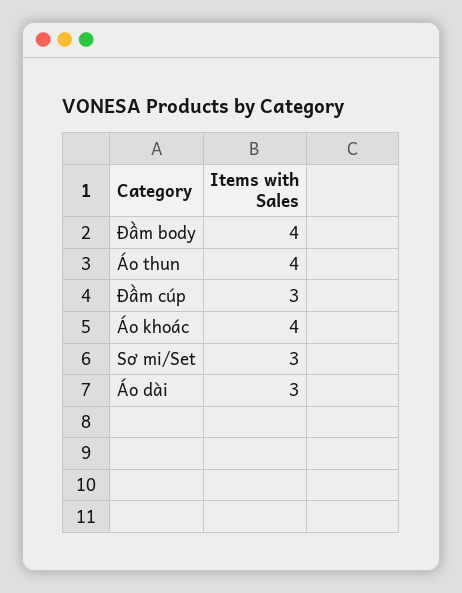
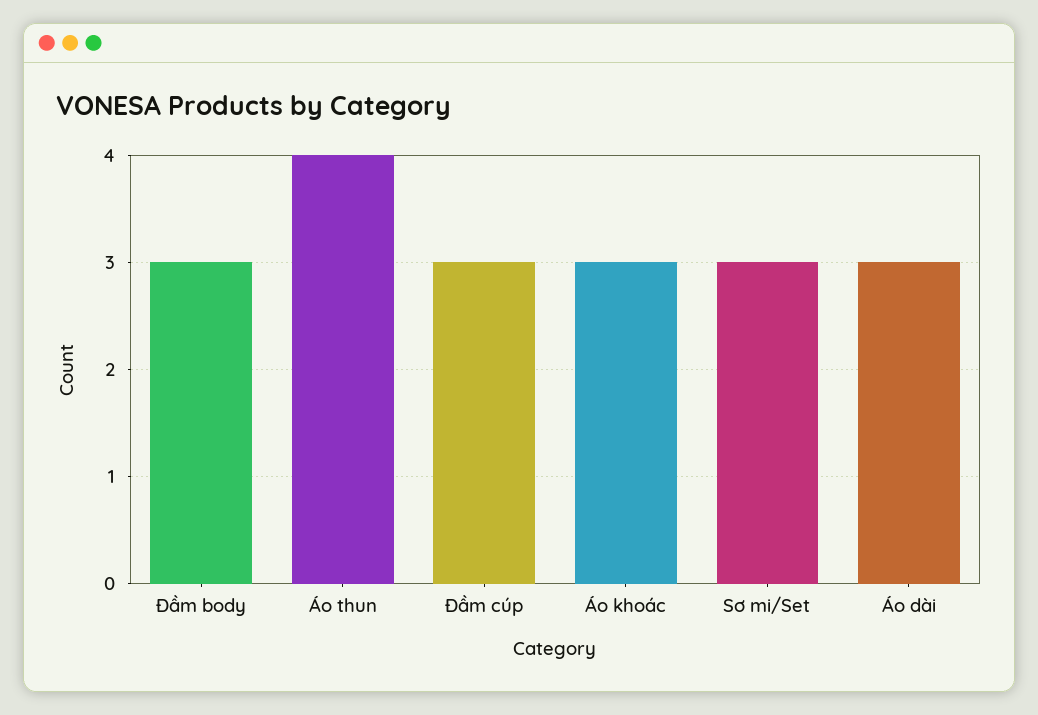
  {
-   "Đầm body": 4,
+   "Đầm body": 3,
    "Áo thun": 4,
    "Đầm cúp": 3,
-   "Áo khoác": 4,
+   "Áo khoác": 3,
    "Sơ mi/Set": 3,
    "Áo dài": 3
  }

